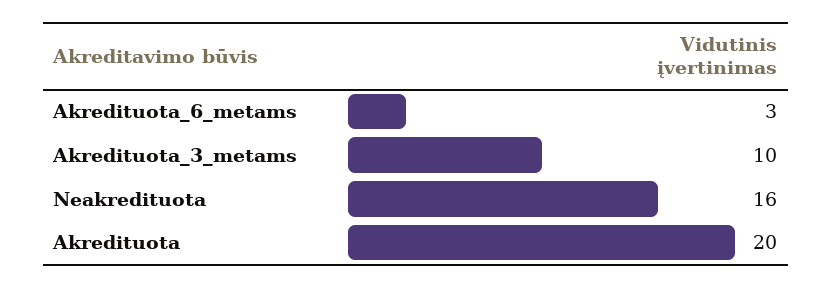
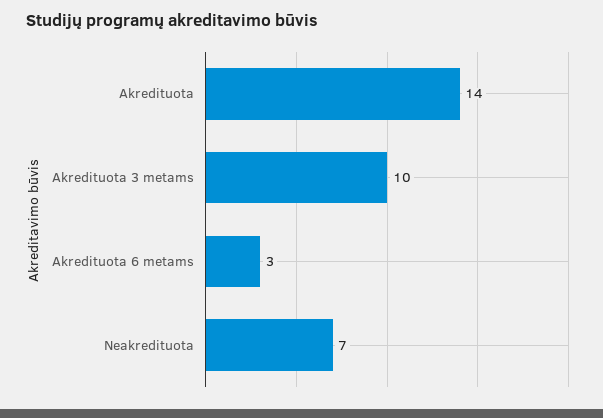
  {
    "Akredituota_6_metams": 3,
    "Akredituota_3_metams": 10,
-   "Neakredituota": 16,
+   "Neakredituota": 7,
-   "Akredituota": 20
+   "Akredituota": 14
  }

